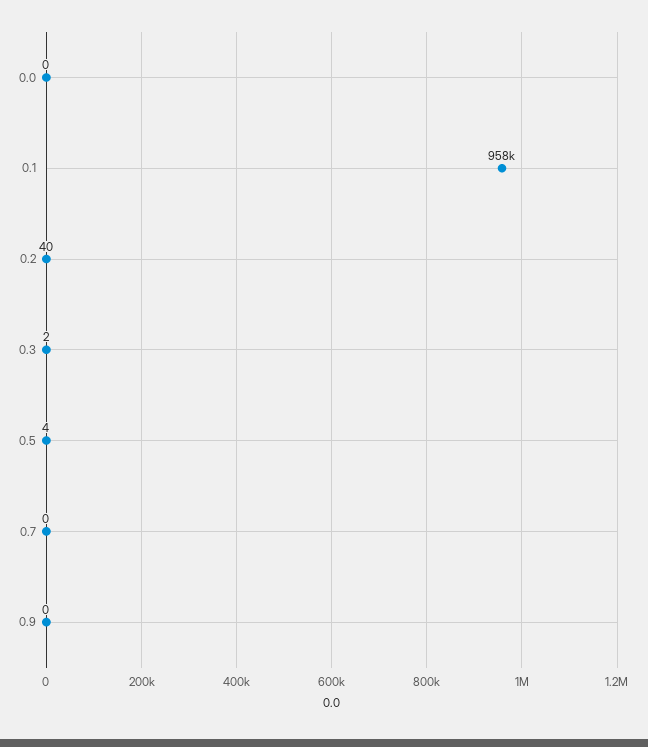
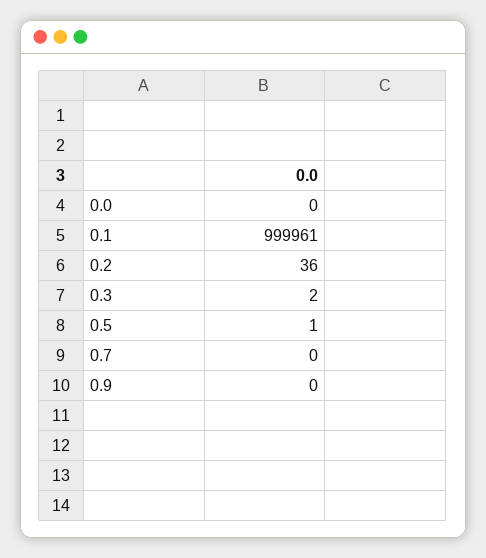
  {
    "0.0": 0,
-   "0.1": 958000,
+   "0.1": 999961,
-   "0.2": 40,
+   "0.2": 36,
    "0.3": 2,
-   "0.5": 4,
+   "0.5": 1,
    "0.7": 0,
    "0.9": 0
  }

